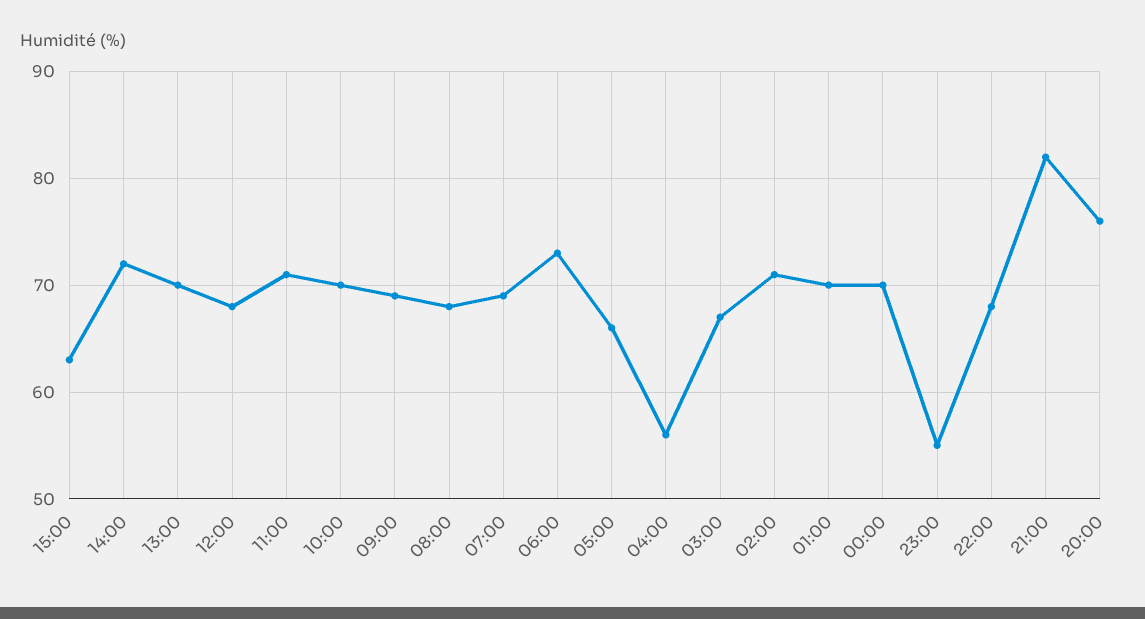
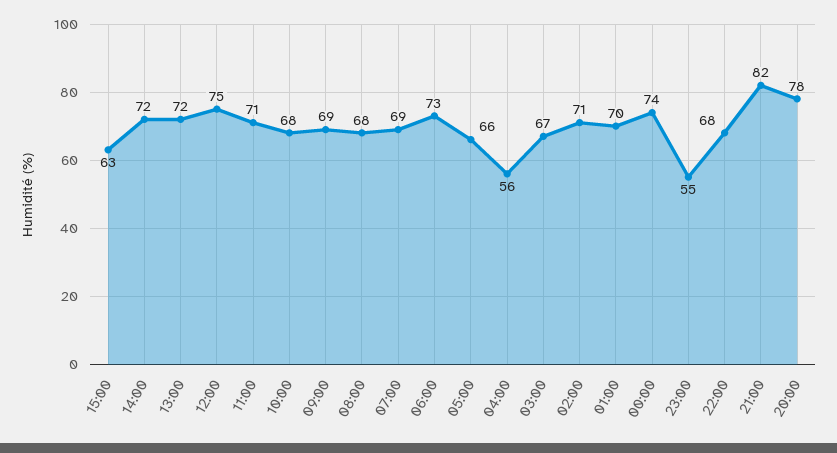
  {
    "15:00": 63,
    "14:00": 72,
-   "13:00": 70,
+   "13:00": 72,
-   "12:00": 68,
+   "12:00": 75,
    "11:00": 71,
-   "10:00": 70,
+   "10:00": 68,
    "09:00": 69,
    "08:00": 68,
    "07:00": 69,
    "06:00": 73,
    "05:00": 66,
    "04:00": 56,
    "03:00": 67,
    "02:00": 71,
    "01:00": 70,
-   "00:00": 70,
+   "00:00": 74,
    "23:00": 55,
    "22:00": 68,
    "21:00": 82,
-   "20:00": 76
+   "20:00": 78
  }

